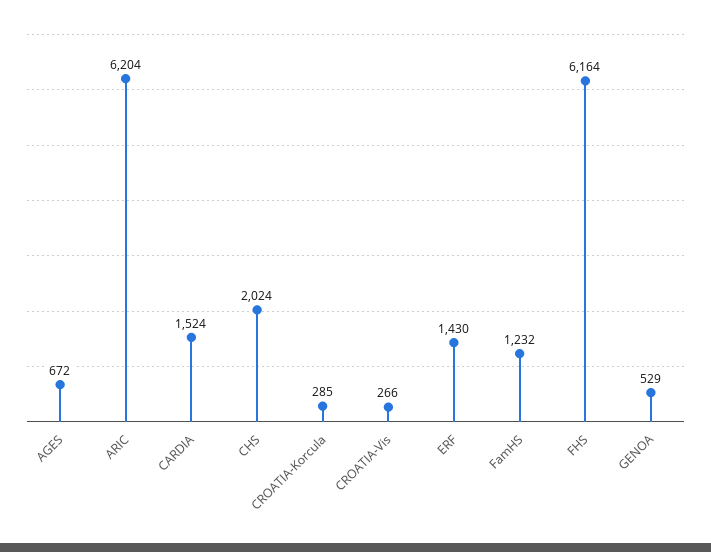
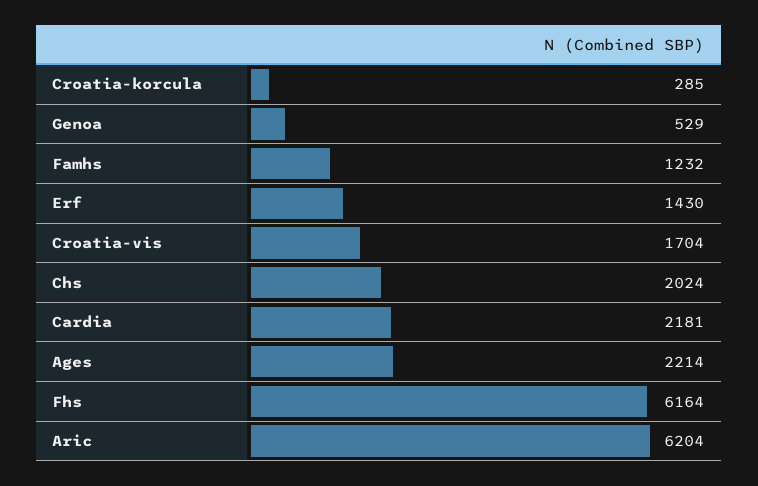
  {
-   "AGES": 672,
+   "AGES": 2214,
    "ARIC": 6204,
-   "CARDIA": 1524,
+   "CARDIA": 2181,
    "CHS": 2024,
    "CROATIA-Korcula": 285,
-   "CROATIA-Vis": 266,
+   "CROATIA-Vis": 1704,
    "ERF": 1430,
    "FamHS": 1232,
    "FHS": 6164,
    "GENOA": 529
  }

